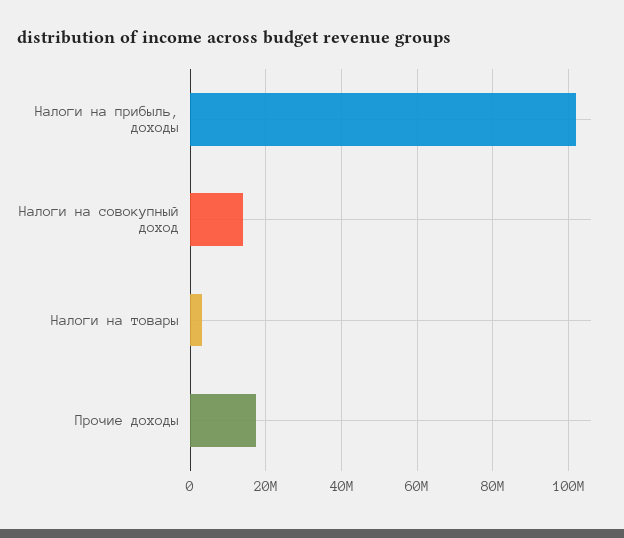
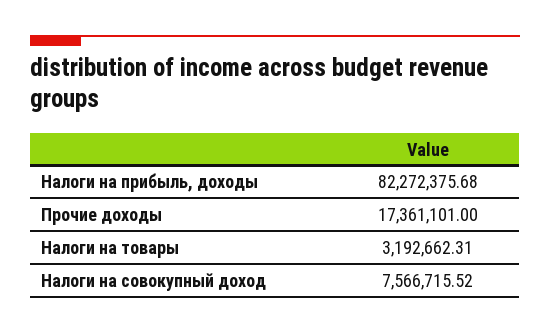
  {
-   "Налоги на прибыль, доходы": 102000000,
+   "Налоги на прибыль, доходы": 82272375.68,
-   "Налоги на совокупный доход": 14000000,
+   "Налоги на совокупный доход": 7566715.52,
    "Налоги на товары": 3192662.31,
    "Прочие доходы": 17361101
  }

